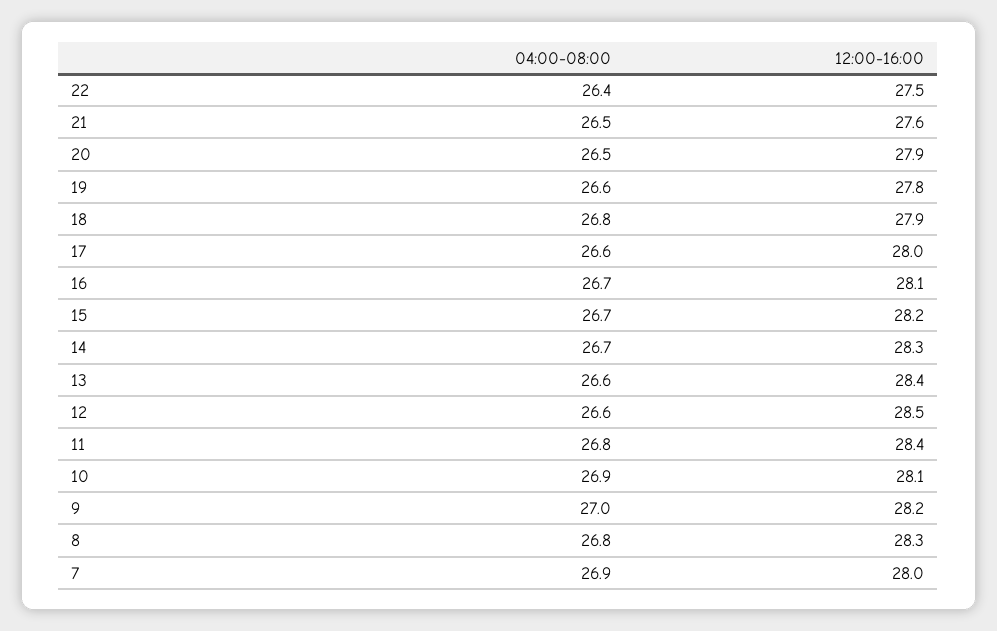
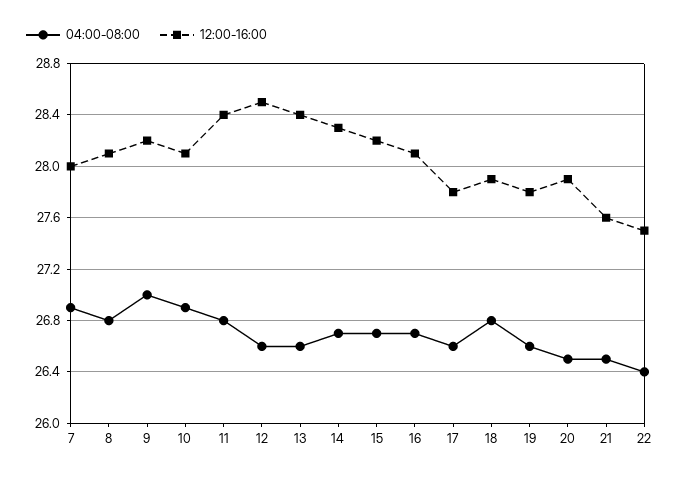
  {
    "04:00-08:00": {
      "22": 26.4,
      "21": 26.5,
      "20": 26.5,
      "19": 26.6,
      "18": 26.8,
      "17": 26.6,
      "16": 26.7,
      "15": 26.7,
      "14": 26.7,
      "13": 26.6,
      "12": 26.6,
      "11": 26.8,
      "10": 26.9,
      "9": 27,
      "8": 26.8,
      "7": 26.9
    },
    "12:00-16:00": {
      "22": 27.5,
      "21": 27.6,
      "20": 27.9,
      "19": 27.8,
      "18": 27.9,
-     "17": 28,
+     "17": 27.8,
      "16": 28.1,
      "15": 28.2,
      "14": 28.3,
      "13": 28.4,
      "12": 28.5,
      "11": 28.4,
      "10": 28.1,
      "9": 28.2,
-     "8": 28.3,
+     "8": 28.1,
      "7": 28
    }
  }

